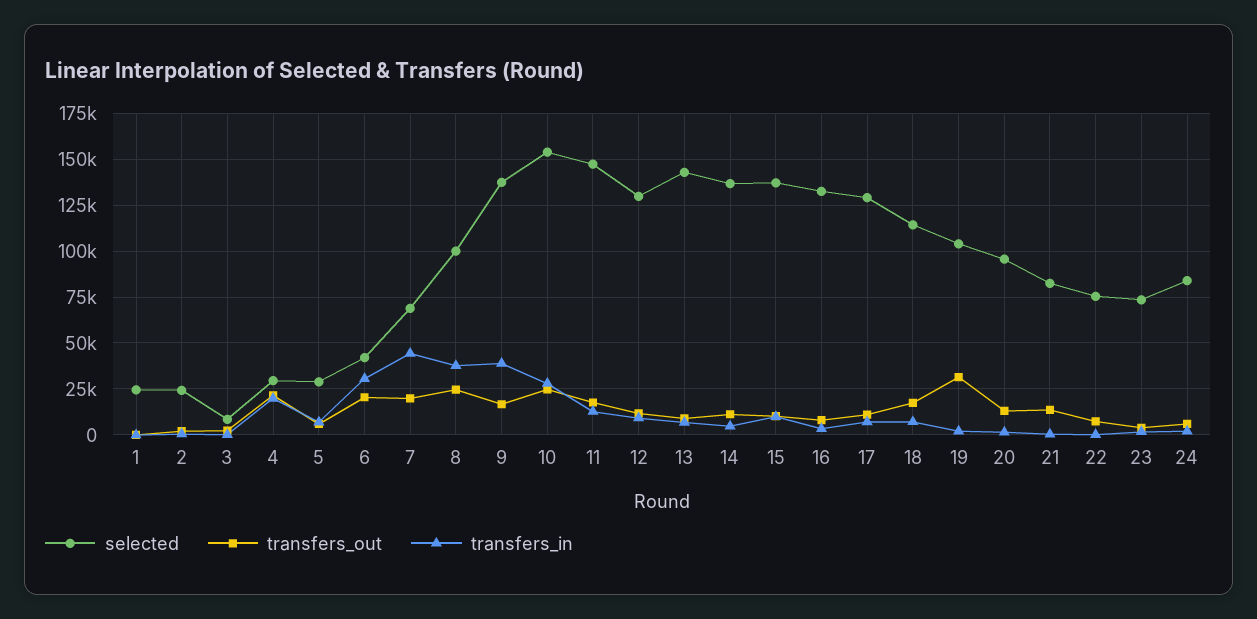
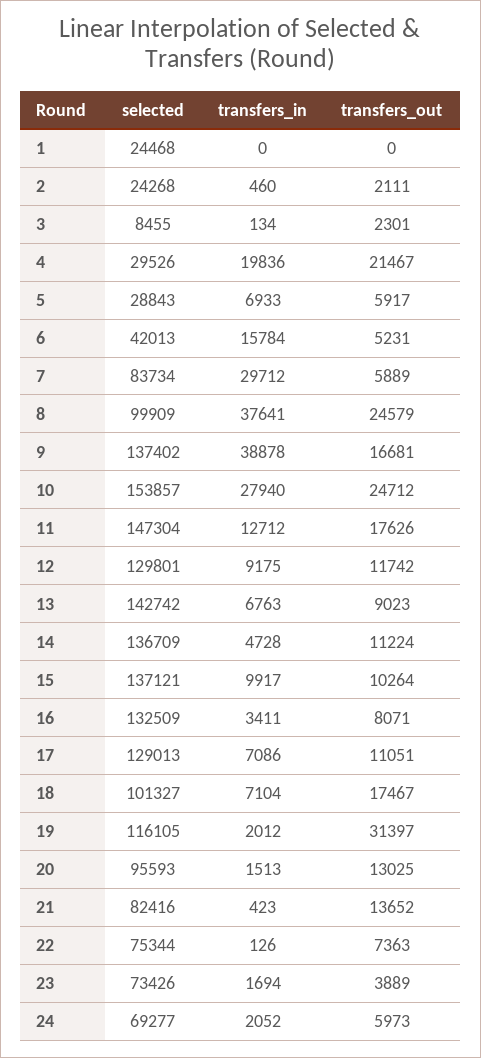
  {
    "selected": {
      "1": 24468,
      "2": 24268,
      "3": 8455,
      "4": 29526,
      "5": 28843,
      "6": 42013,
-     "7": 70000,
+     "7": 83734,
      "8": 99909,
      "9": 137402,
      "10": 153857,
      "11": 147304,
      "12": 129801,
      "13": 142742,
      "14": 136709,
      "15": 137121,
      "16": 132509,
      "17": 129013,
-     "18": 115000,
+     "18": 101327,
-     "19": 105000,
+     "19": 116105,
      "20": 95593,
      "21": 82416,
      "22": 75344,
      "23": 73426,
-     "24": 85000
+     "24": 69277
    },
    "transfers_out": {
      "1": 0,
      "2": 2111,
      "3": 2301,
      "4": 21467,
      "5": 5917,
-     "6": 20000,
+     "6": 5231,
-     "7": 20000,
+     "7": 5889,
      "8": 24579,
      "9": 16681,
      "10": 24712,
      "11": 17626,
      "12": 11742,
      "13": 9023,
      "14": 11224,
      "15": 10264,
      "16": 8071,
      "17": 11051,
      "18": 17467,
      "19": 31397,
      "20": 13025,
      "21": 13652,
      "22": 7363,
      "23": 3889,
      "24": 5973
    },
    "transfers_in": {
      "1": 0,
      "2": 460,
      "3": 134,
      "4": 19836,
      "5": 6933,
-     "6": 30000,
+     "6": 15784,
-     "7": 45000,
+     "7": 29712,
      "8": 37641,
      "9": 38878,
      "10": 27940,
      "11": 12712,
      "12": 9175,
      "13": 6763,
      "14": 4728,
      "15": 9917,
      "16": 3411,
      "17": 7086,
      "18": 7104,
      "19": 2012,
      "20": 1513,
      "21": 423,
      "22": 126,
      "23": 1694,
      "24": 2052
    }
  }

